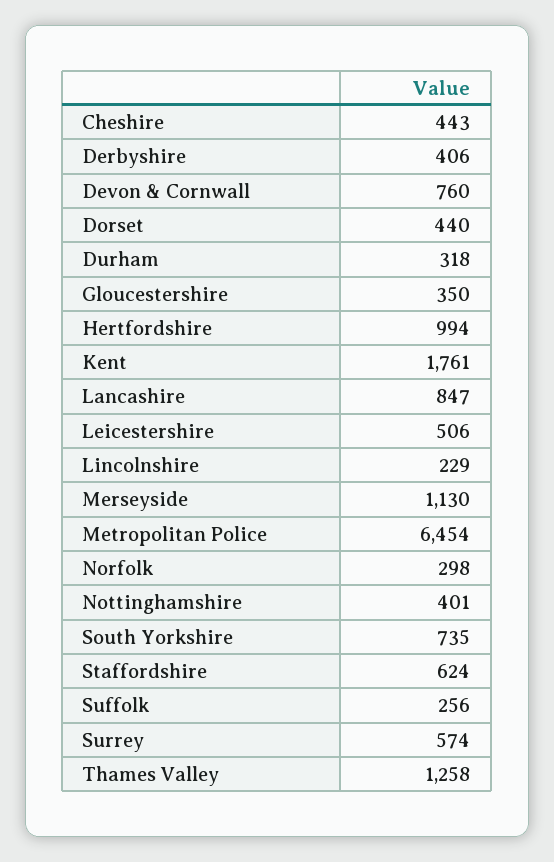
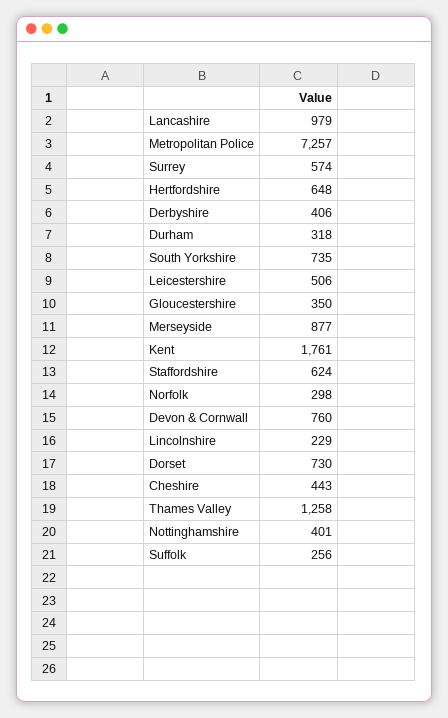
  {
    "Cheshire": 443,
    "Derbyshire": 406,
    "Devon & Cornwall": 760,
-   "Dorset": 440,
+   "Dorset": 730,
    "Durham": 318,
    "Gloucestershire": 350,
-   "Hertfordshire": 994,
+   "Hertfordshire": 648,
    "Kent": 1761,
-   "Lancashire": 847,
+   "Lancashire": 979,
    "Leicestershire": 506,
    "Lincolnshire": 229,
-   "Merseyside": 1130,
+   "Merseyside": 877,
-   "Metropolitan Police": 6454,
+   "Metropolitan Police": 7257,
    "Norfolk": 298,
    "Nottinghamshire": 401,
    "South Yorkshire": 735,
    "Staffordshire": 624,
    "Suffolk": 256,
    "Surrey": 574,
    "Thames Valley": 1258
  }

